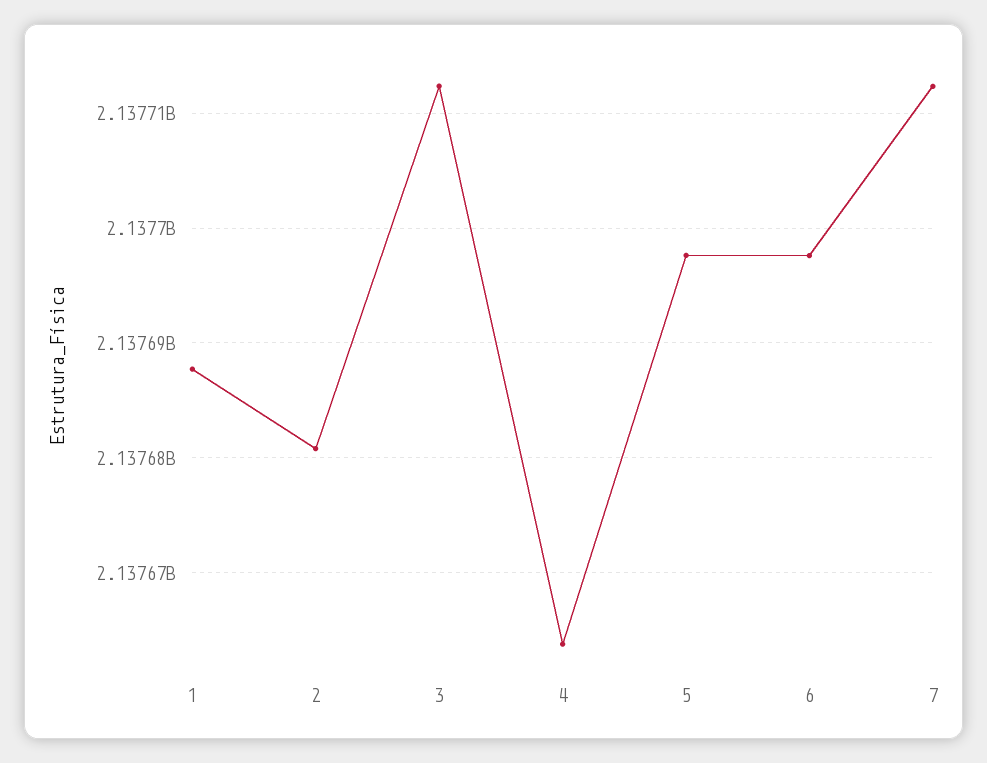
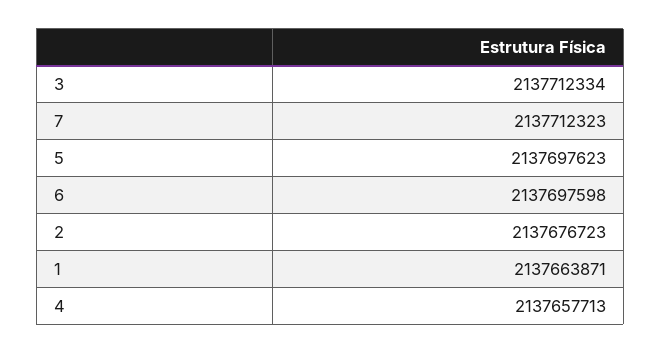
  {
-   "1": 2137688000,
+   "1": 2137663871,
-   "2": 2137681000,
+   "2": 2137676723,
    "3": 2137712334,
-   "4": 2137664000,
+   "4": 2137657713,
    "5": 2137697623,
    "6": 2137697598,
    "7": 2137712323
  }

